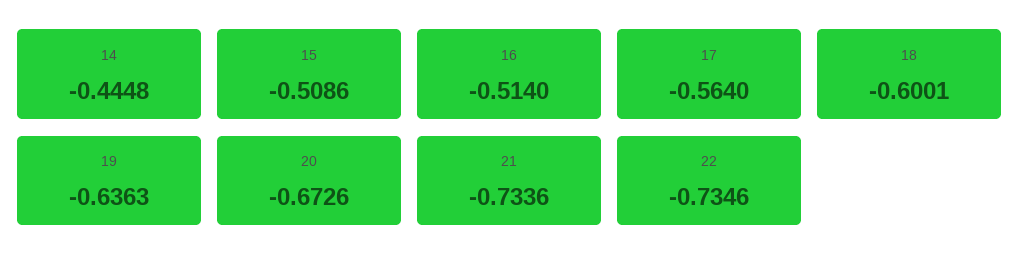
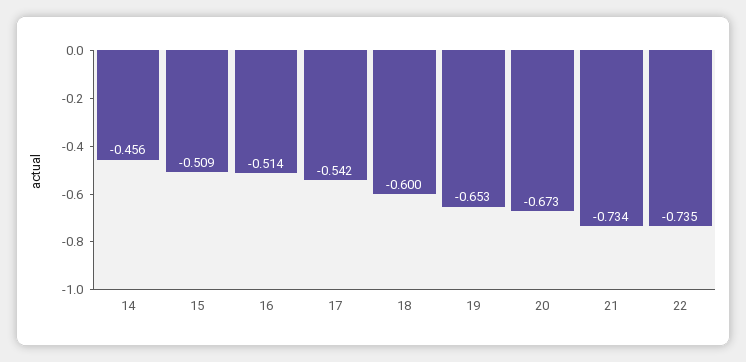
  {
-   "14": -0.4448,
+   "14": -0.456,
    "15": -0.5086,
    "16": -0.514,
-   "17": -0.564,
+   "17": -0.542,
    "18": -0.6001,
-   "19": -0.6363,
+   "19": -0.653,
    "20": -0.6726,
    "21": -0.7336,
    "22": -0.7346
  }

